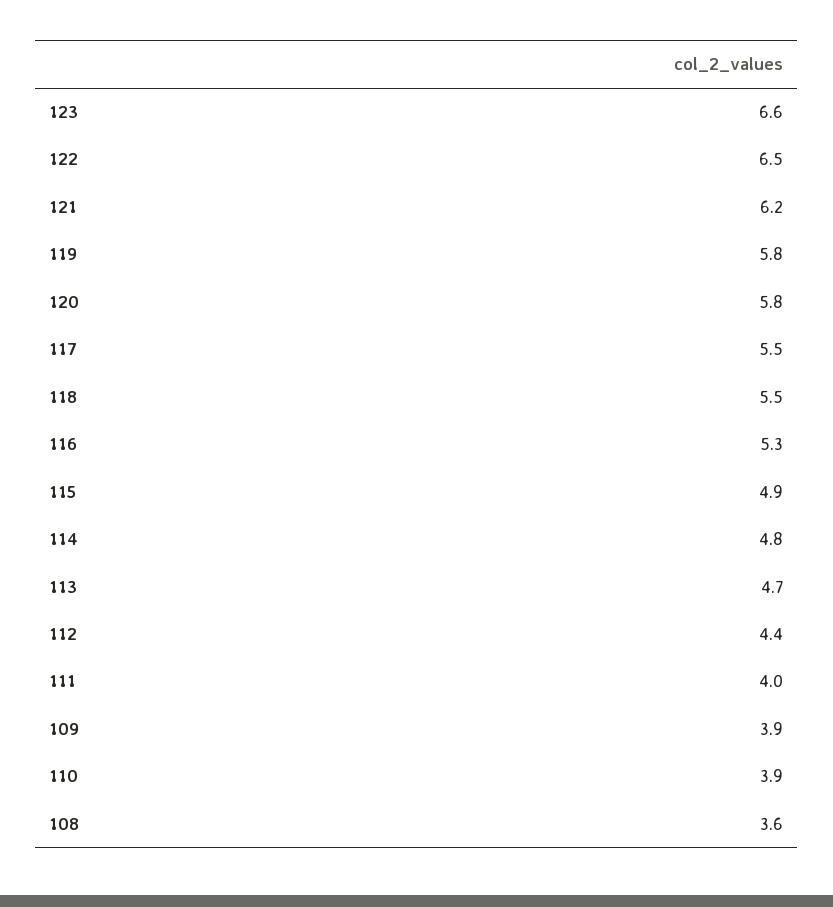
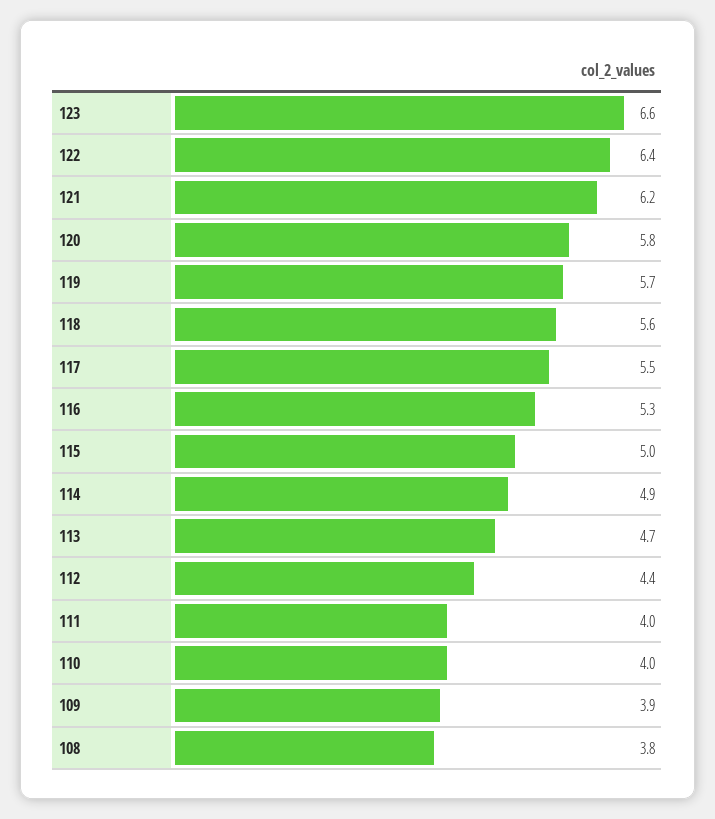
  {
    "123": 6.6,
-   "122": 6.5,
+   "122": 6.4,
    "121": 6.2,
-   "119": 5.8,
+   "119": 5.7,
    "120": 5.8,
    "117": 5.5,
-   "118": 5.5,
+   "118": 5.6,
    "116": 5.3,
-   "115": 4.9,
+   "115": 5,
-   "114": 4.8,
+   "114": 4.9,
    "113": 4.7,
    "112": 4.4,
    "111": 4,
    "109": 3.9,
-   "110": 3.9,
+   "110": 4,
-   "108": 3.6
+   "108": 3.8
  }

